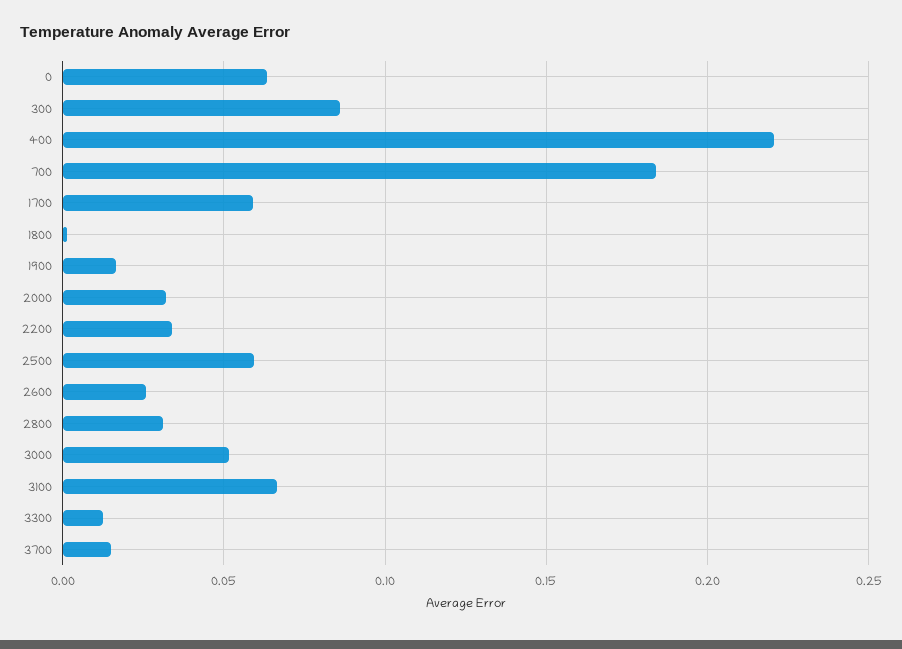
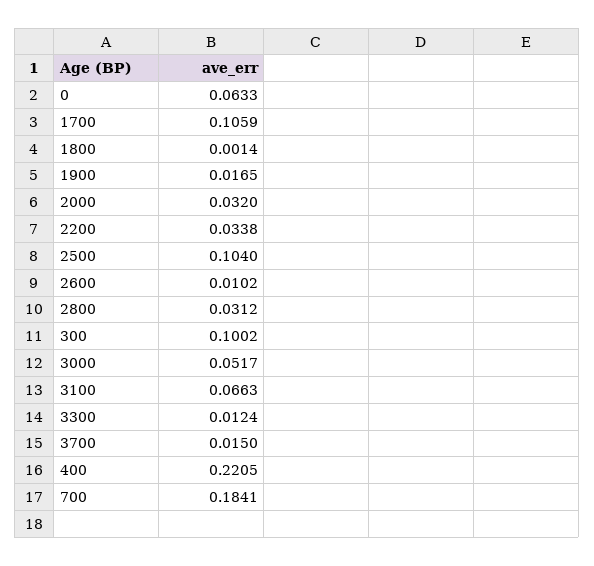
  {
    "0": 0.0633,
-   "300": 0.085,
+   "300": 0.1002,
    "400": 0.2205,
    "700": 0.1841,
-   "1700": 0.06,
+   "1700": 0.1059,
    "1800": 0.0014,
    "1900": 0.0165,
    "2000": 0.032,
    "2200": 0.0338,
-   "2500": 0.06,
+   "2500": 0.104,
-   "2600": 0.025,
+   "2600": 0.0102,
    "2800": 0.0312,
    "3000": 0.0517,
    "3100": 0.0663,
    "3300": 0.0124,
    "3700": 0.015
  }

